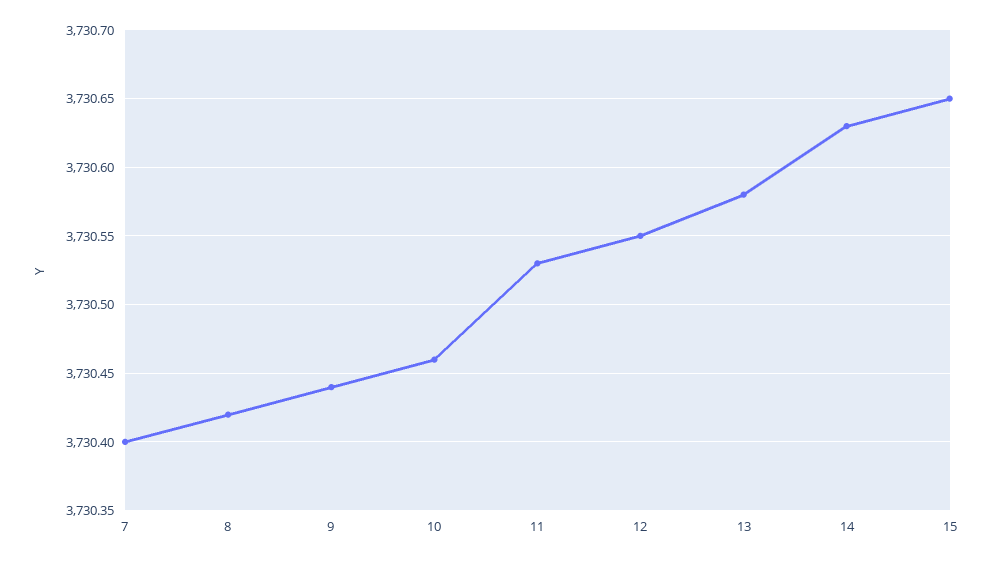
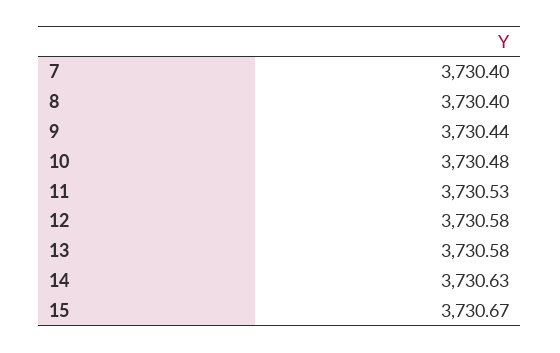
  {
    "7": 3730.4,
-   "8": 3730.42,
+   "8": 3730.4,
    "9": 3730.44,
-   "10": 3730.46,
+   "10": 3730.48,
    "11": 3730.53,
-   "12": 3730.55,
+   "12": 3730.58,
    "13": 3730.58,
    "14": 3730.63,
-   "15": 3730.65
+   "15": 3730.67
  }

